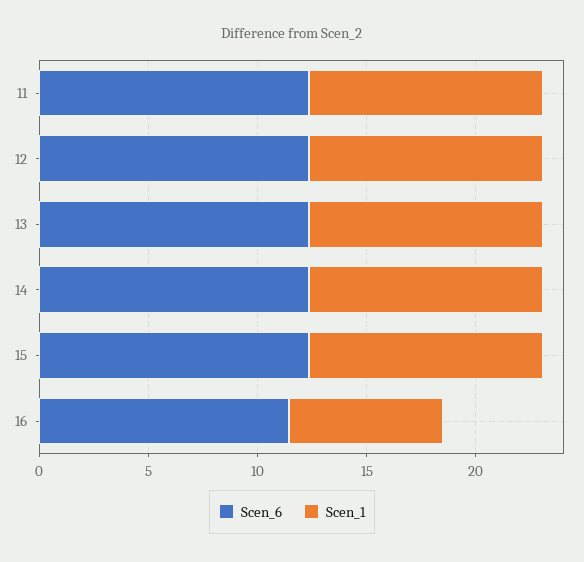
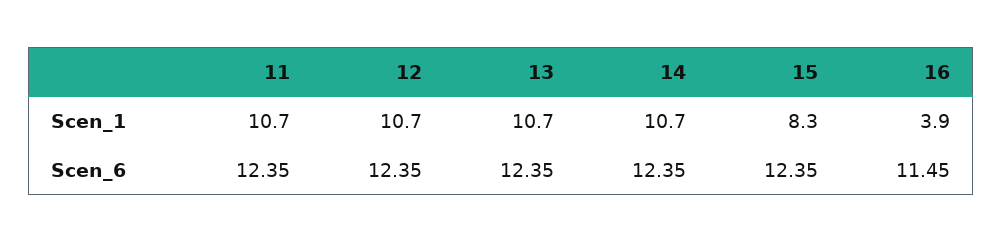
  {
    "Scen_6": {
      "11": 12.35,
      "12": 12.35,
      "13": 12.35,
      "14": 12.35,
      "15": 12.35,
      "16": 11.45
    },
    "Scen_1": {
      "11": 10.7,
      "12": 10.7,
      "13": 10.7,
      "14": 10.7,
-     "15": 11,
+     "15": 8.3,
-     "16": 7
+     "16": 3.9
    }
  }

